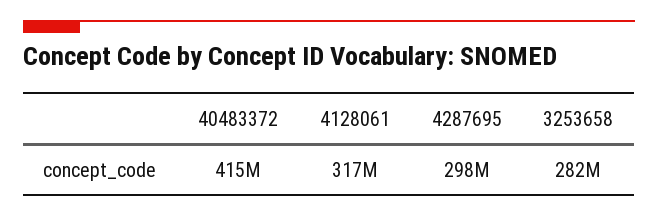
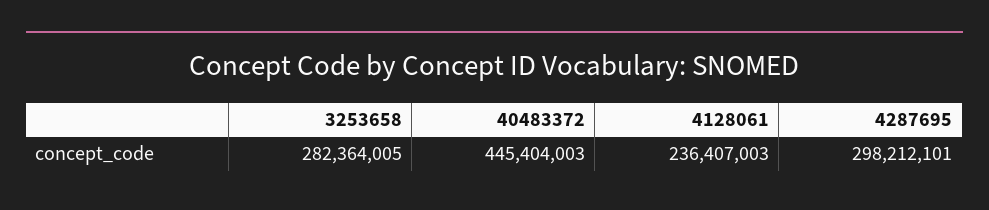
  {
-   "40483372": 415000000,
+   "40483372": 445404003,
-   "4128061": 317000000,
+   "4128061": 236407003,
    "4287695": 298212101,
    "3253658": 282364005
  }

